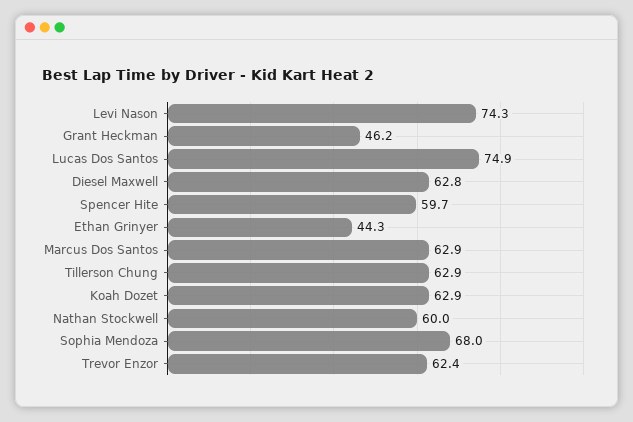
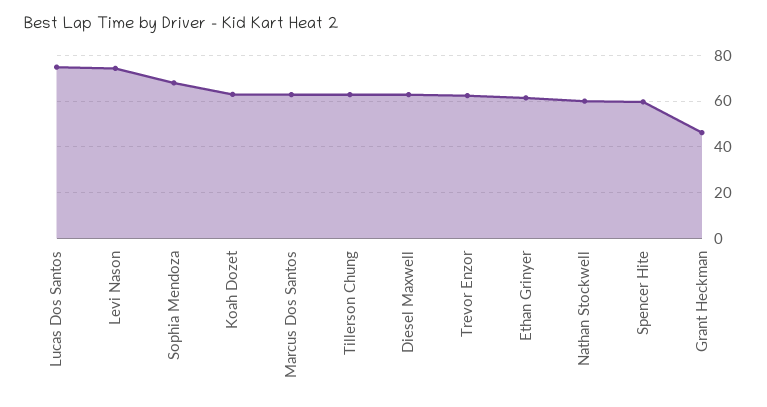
  {
    "Levi Nason": 74.3,
    "Grant Heckman": 46.2,
    "Lucas Dos Santos": 74.9,
    "Diesel Maxwell": 62.8,
    "Spencer Hite": 59.7,
-   "Ethan Grinyer": 44.3,
+   "Ethan Grinyer": 60,
    "Marcus Dos Santos": 62.9,
    "Tillerson Chung": 62.9,
    "Koah Dozet": 62.9,
    "Nathan Stockwell": 60,
    "Sophia Mendoza": 68,
    "Trevor Enzor": 62.4
  }

